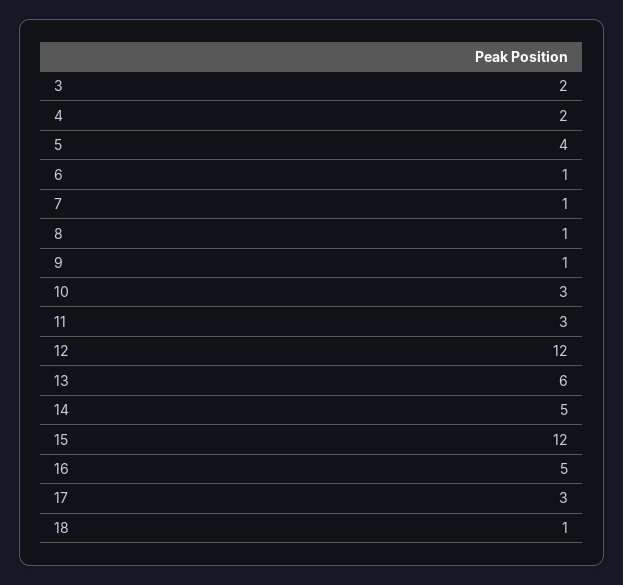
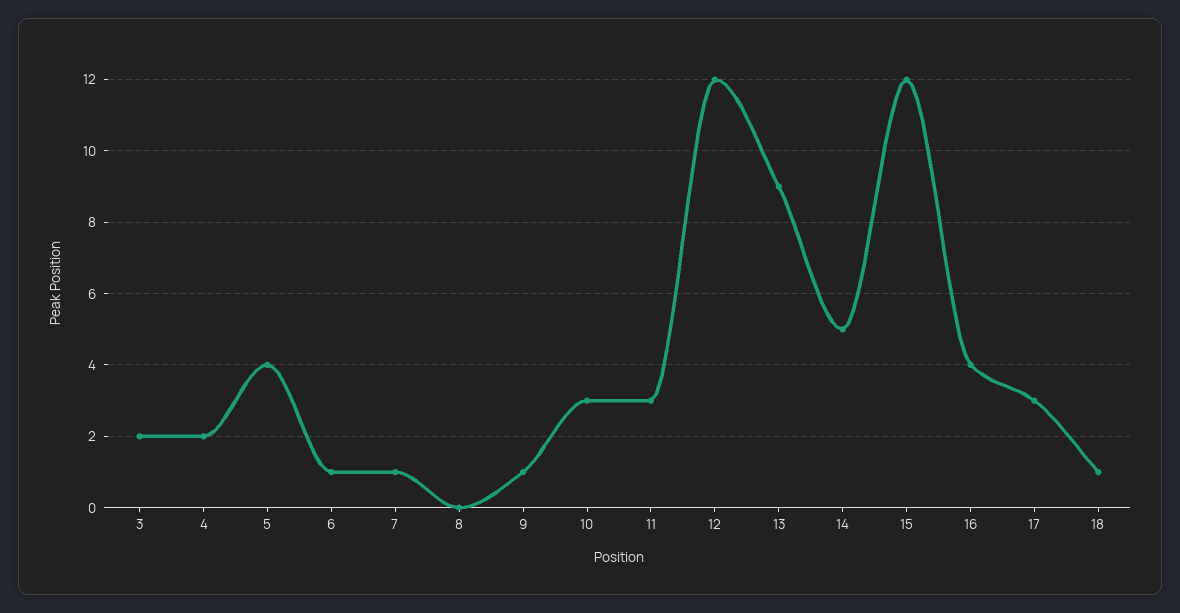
  {
    "3": 2,
    "4": 2,
    "5": 4,
    "6": 1,
    "7": 1,
-   "8": 1,
+   "8": 0,
    "9": 1,
    "10": 3,
    "11": 3,
    "12": 12,
-   "13": 6,
+   "13": 9,
    "14": 5,
    "15": 12,
-   "16": 5,
+   "16": 4,
    "17": 3,
    "18": 1
  }

